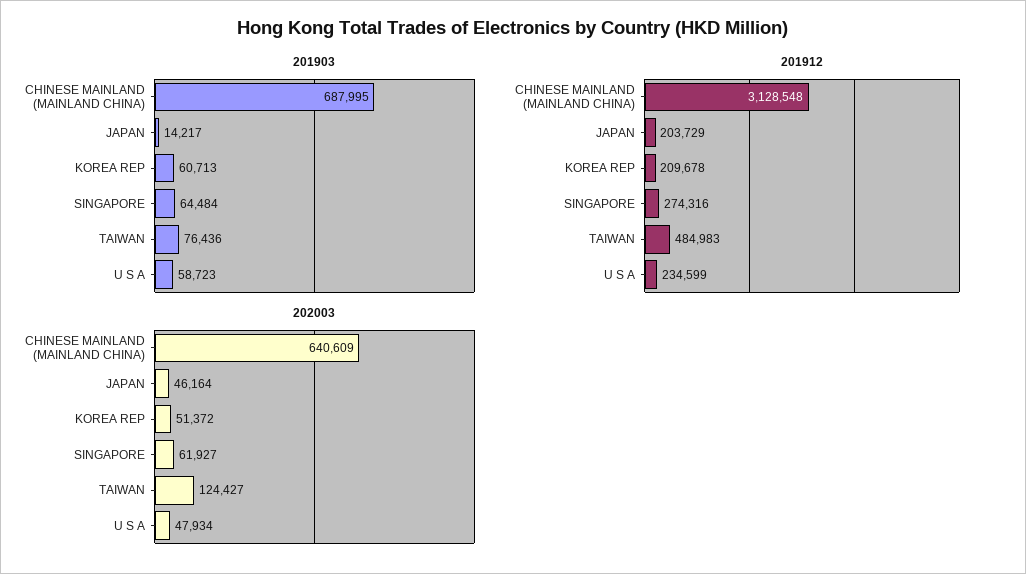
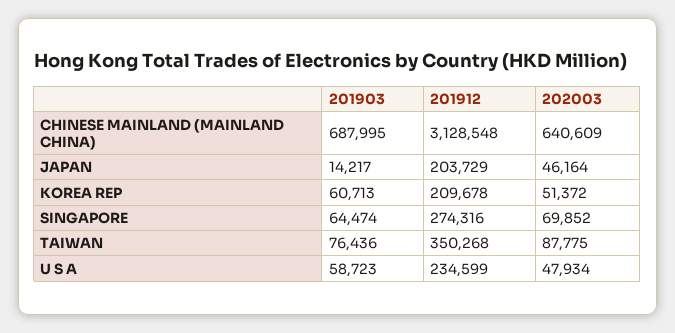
  {
    "201903": {
      "CHINESE MAINLAND (MAINLAND CHINA)": 687995,
      "JAPAN": 14217,
      "KOREA REP": 60713,
-     "SINGAPORE": 64484,
+     "SINGAPORE": 64474,
      "TAIWAN": 76436,
      "U S A": 58723
    },
    "201912": {
      "CHINESE MAINLAND (MAINLAND CHINA)": 3128548,
      "JAPAN": 203729,
      "KOREA REP": 209678,
      "SINGAPORE": 274316,
-     "TAIWAN": 484983,
+     "TAIWAN": 350268,
      "U S A": 234599
    },
    "202003": {
      "CHINESE MAINLAND (MAINLAND CHINA)": 640609,
      "JAPAN": 46164,
      "KOREA REP": 51372,
-     "SINGAPORE": 61927,
+     "SINGAPORE": 69852,
-     "TAIWAN": 124427,
+     "TAIWAN": 87775,
      "U S A": 47934
    }
  }

